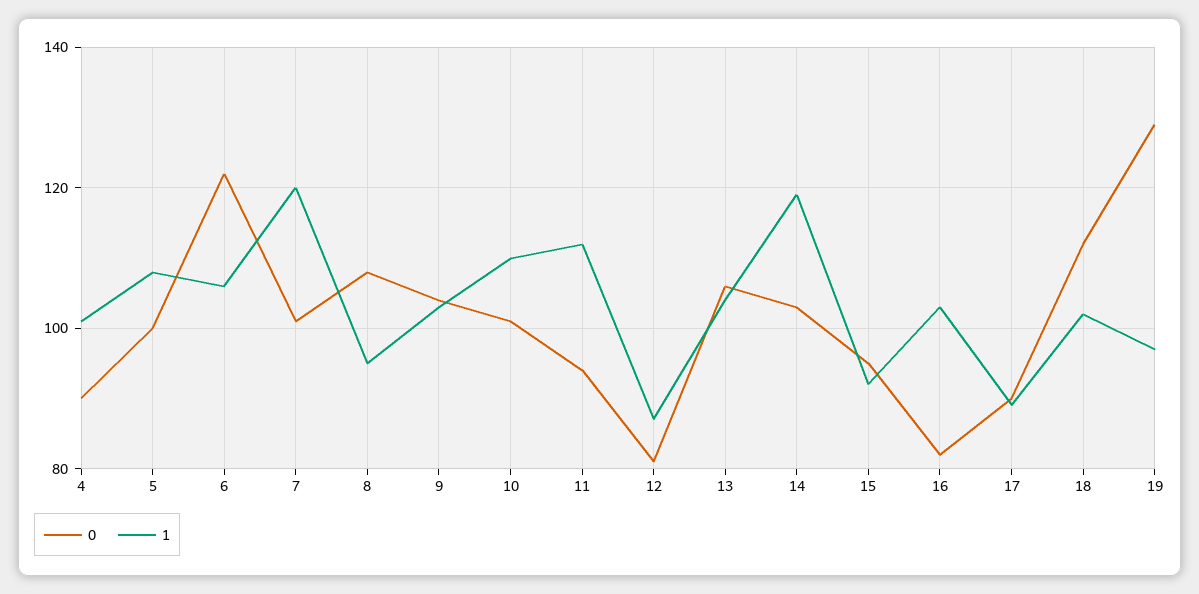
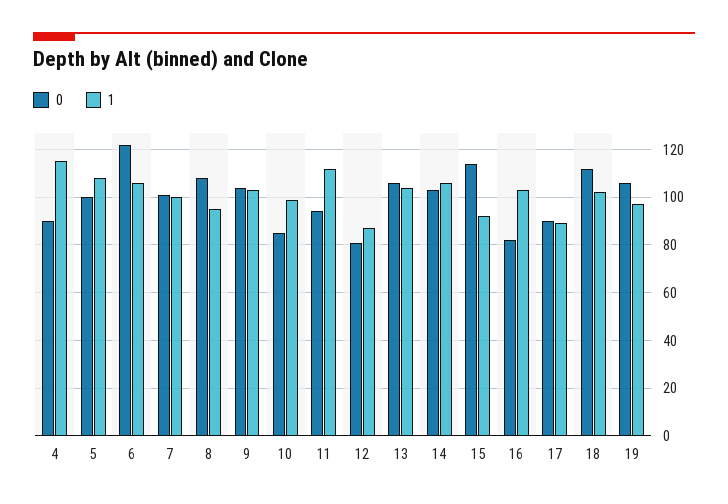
  {
    "0": {
      "4": 90,
      "5": 100,
      "6": 120,
      "7": 100,
      "8": 110,
      "9": 105,
-     "10": 100,
+     "10": 85,
      "11": 95,
      "12": 80,
      "13": 105,
      "14": 105,
-     "15": 95,
+     "15": 115,
      "16": 80,
      "17": 90,
      "18": 110,
-     "19": 130
+     "19": 105
    },
    "1": {
-     "4": 100,
+     "4": 115,
      "5": 110,
      "6": 105,
-     "7": 120,
+     "7": 100,
      "8": 95,
      "9": 105,
-     "10": 110,
+     "10": 100,
      "11": 110,
      "12": 85,
      "13": 105,
-     "14": 120,
+     "14": 105,
      "15": 90,
      "16": 105,
      "17": 90,
      "18": 100,
      "19": 95
    }
  }

